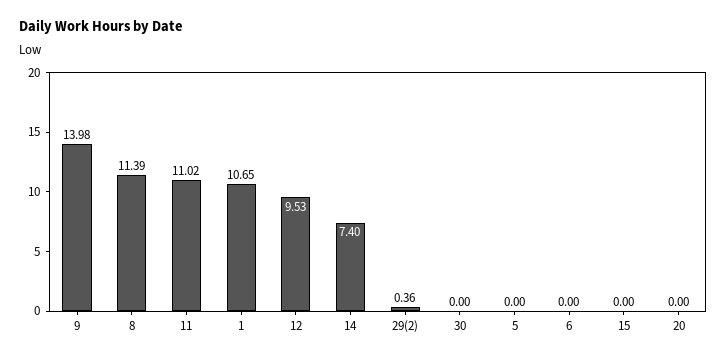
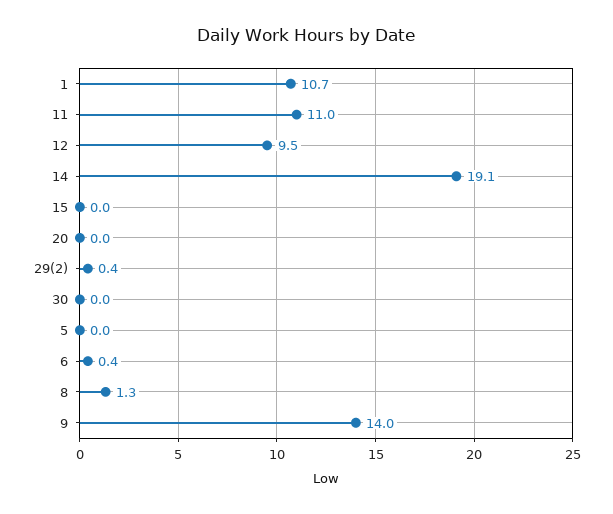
  {
    "9": 13.98,
-   "8": 11.39,
+   "8": 1.3,
    "11": 11.02,
    "1": 10.65,
    "12": 9.53,
-   "14": 7.4,
+   "14": 19.1,
    "29(2)": 0.36,
    "30": 0,
    "5": 0,
-   "6": 0,
+   "6": 0.4,
    "15": 0,
    "20": 0
  }

